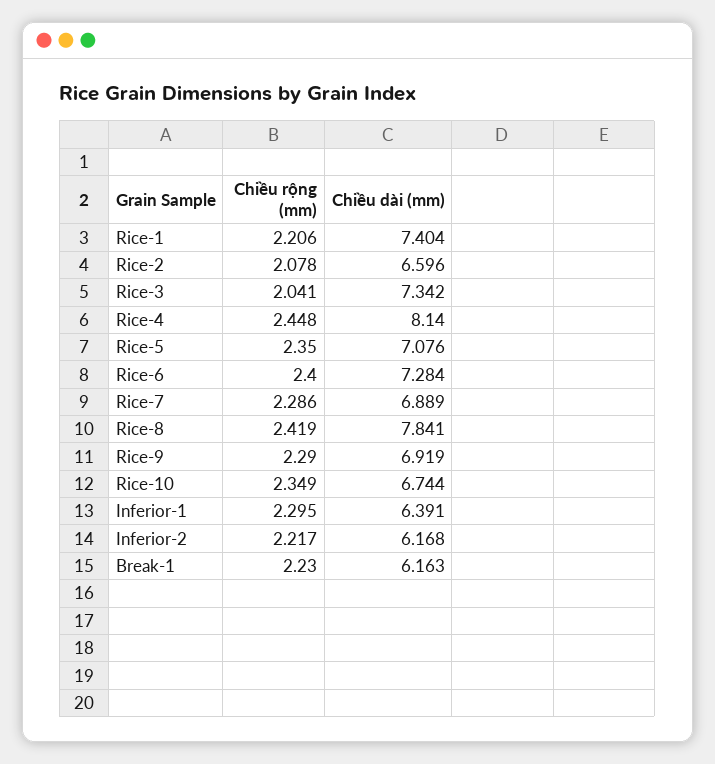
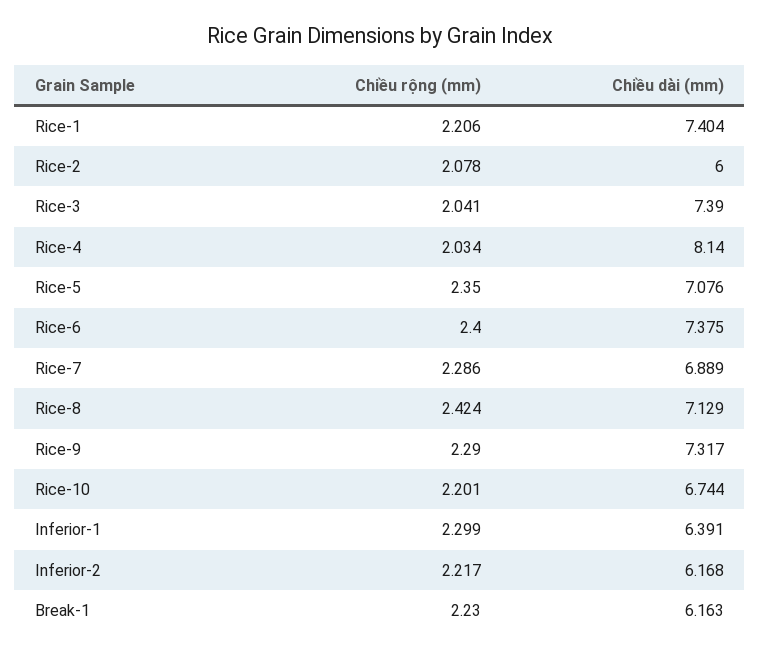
  {
    "Chiều rộng (mm)": {
      "Rice-1": 2.206,
      "Rice-2": 2.078,
      "Rice-3": 2.041,
-     "Rice-4": 2.448,
+     "Rice-4": 2.034,
      "Rice-5": 2.35,
      "Rice-6": 2.4,
      "Rice-7": 2.286,
-     "Rice-8": 2.419,
+     "Rice-8": 2.424,
      "Rice-9": 2.29,
-     "Rice-10": 2.349,
+     "Rice-10": 2.201,
-     "Inferior-1": 2.295,
+     "Inferior-1": 2.299,
      "Inferior-2": 2.217,
      "Break-1": 2.23
    },
    "Chiều dài (mm)": {
      "Rice-1": 7.404,
-     "Rice-2": 6.596,
+     "Rice-2": 6,
-     "Rice-3": 7.342,
+     "Rice-3": 7.39,
      "Rice-4": 8.14,
      "Rice-5": 7.076,
-     "Rice-6": 7.284,
+     "Rice-6": 7.375,
      "Rice-7": 6.889,
-     "Rice-8": 7.841,
+     "Rice-8": 7.129,
-     "Rice-9": 6.919,
+     "Rice-9": 7.317,
      "Rice-10": 6.744,
      "Inferior-1": 6.391,
      "Inferior-2": 6.168,
      "Break-1": 6.163
    }
  }

